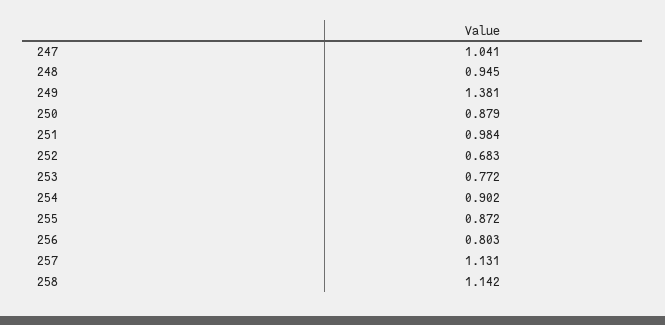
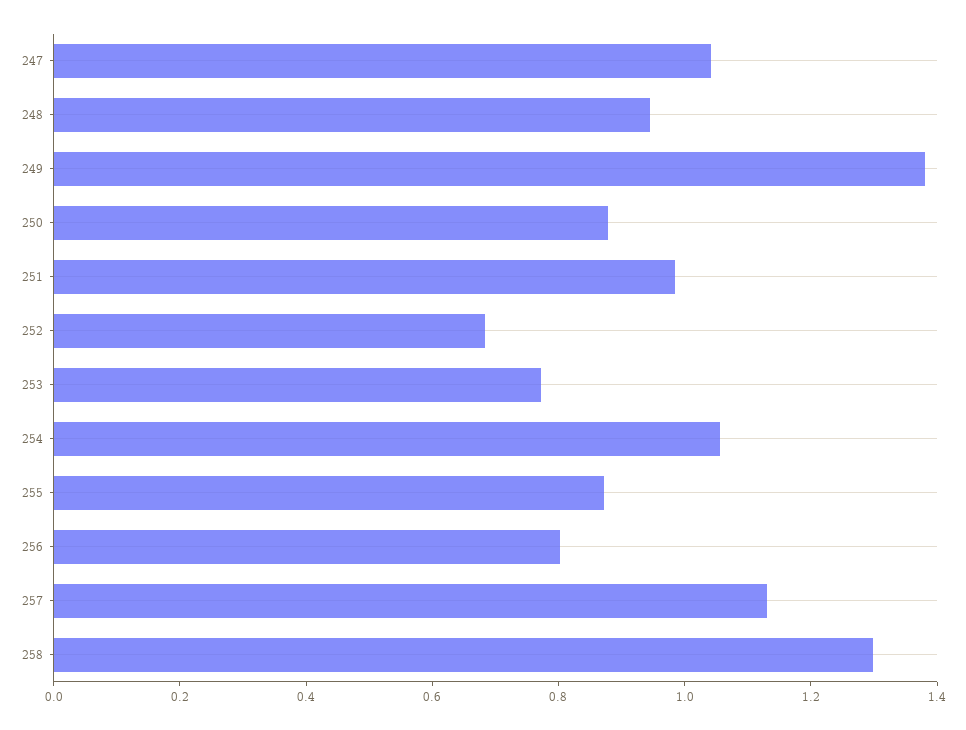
  {
    "247": 1.041,
    "248": 0.945,
    "249": 1.381,
    "250": 0.879,
    "251": 0.984,
    "252": 0.683,
    "253": 0.772,
-   "254": 0.902,
+   "254": 1.05,
    "255": 0.872,
    "256": 0.803,
    "257": 1.131,
-   "258": 1.142
+   "258": 1.3
  }

